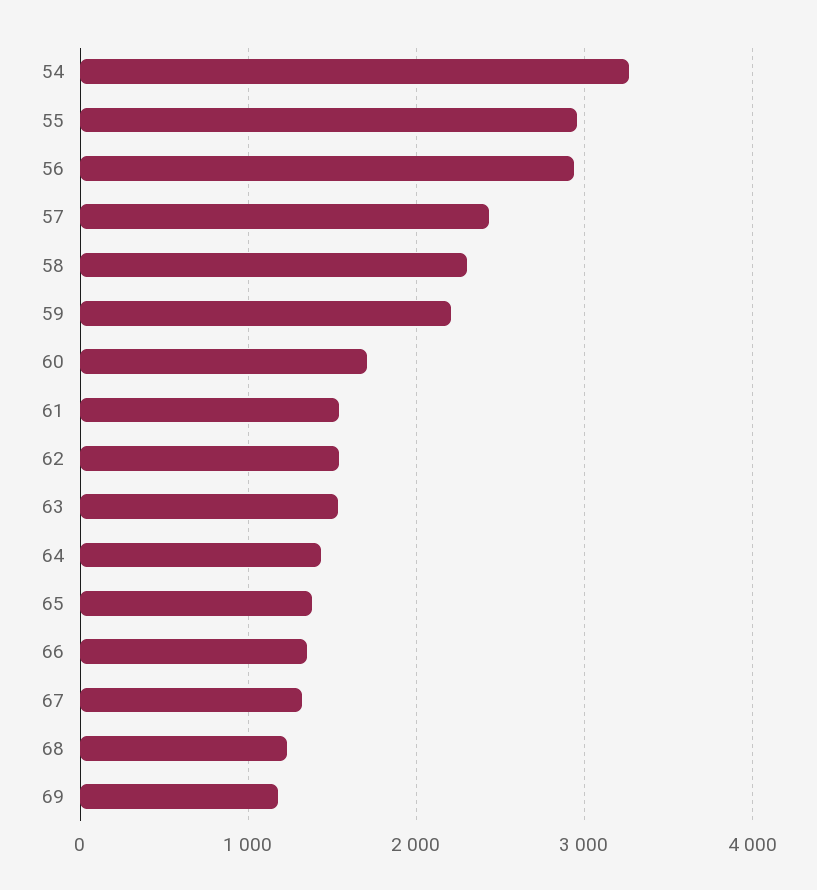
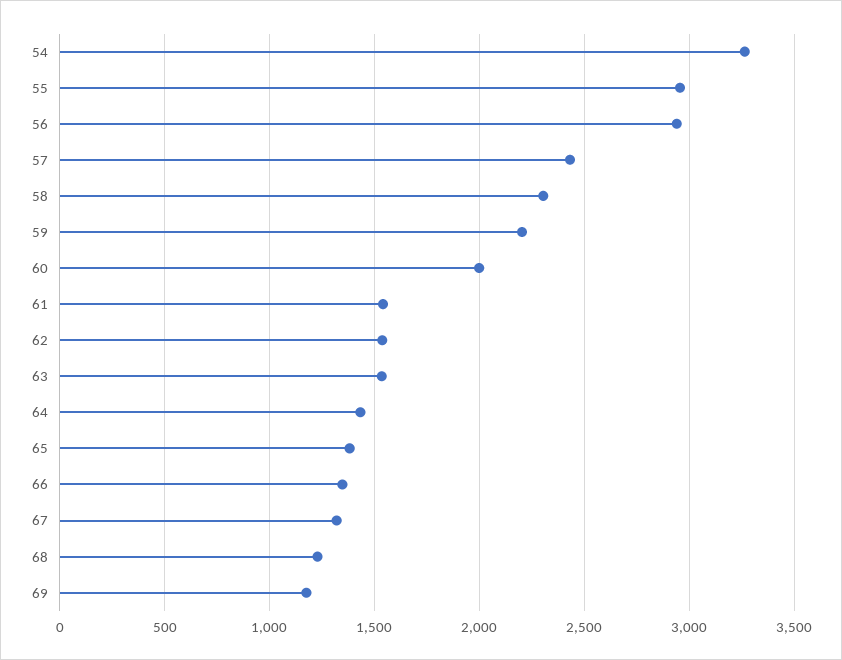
  {
    "54": 3250,
    "55": 2950,
    "56": 2950,
    "57": 2450,
    "58": 2300,
    "59": 2200,
-   "60": 1700,
+   "60": 2000,
    "61": 1550,
    "62": 1550,
    "63": 1550,
    "64": 1450,
    "65": 1400,
    "66": 1350,
    "67": 1300,
    "68": 1250,
    "69": 1200
  }

